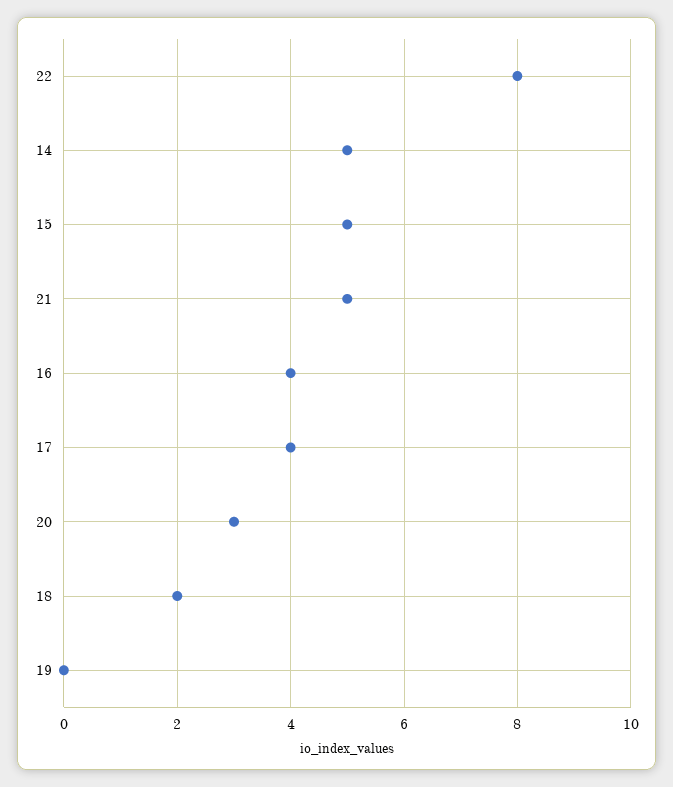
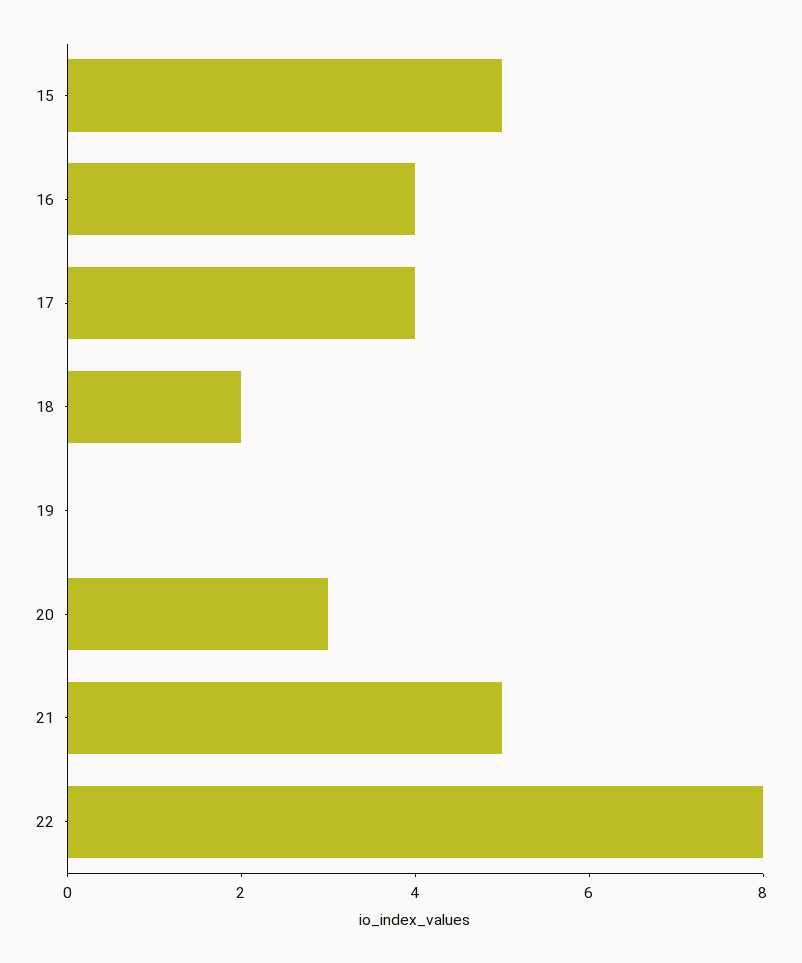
  {
    "22": 8,
-   "14": 5,
    "15": 5,
    "21": 5,
    "16": 4,
    "17": 4,
    "20": 3,
    "18": 2,
    "19": 0
  }

